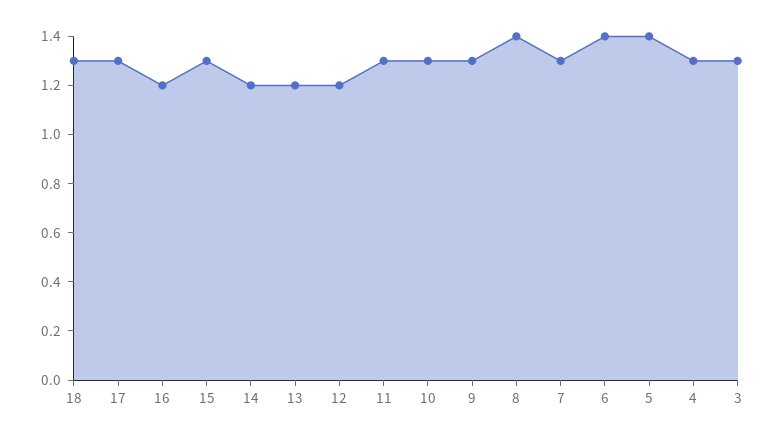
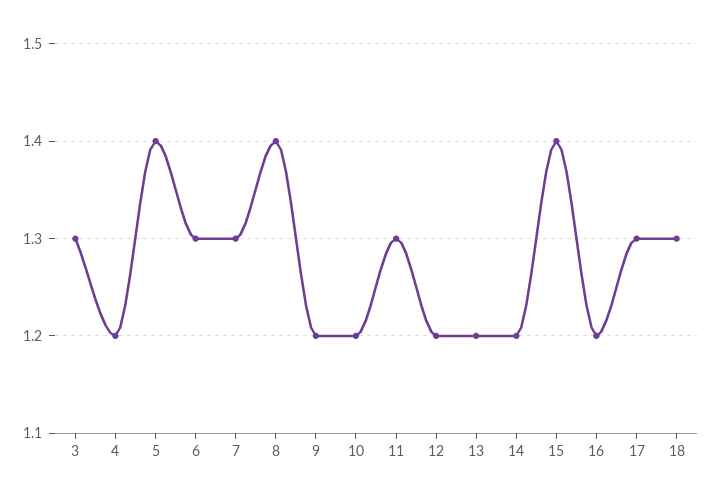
  {
    "18": 1.3,
    "17": 1.3,
    "16": 1.2,
-   "15": 1.3,
+   "15": 1.4,
    "14": 1.2,
    "13": 1.2,
    "12": 1.2,
    "11": 1.3,
-   "10": 1.3,
+   "10": 1.2,
-   "9": 1.3,
+   "9": 1.2,
    "8": 1.4,
    "7": 1.3,
-   "6": 1.4,
+   "6": 1.3,
    "5": 1.4,
-   "4": 1.3,
+   "4": 1.2,
    "3": 1.3
  }

